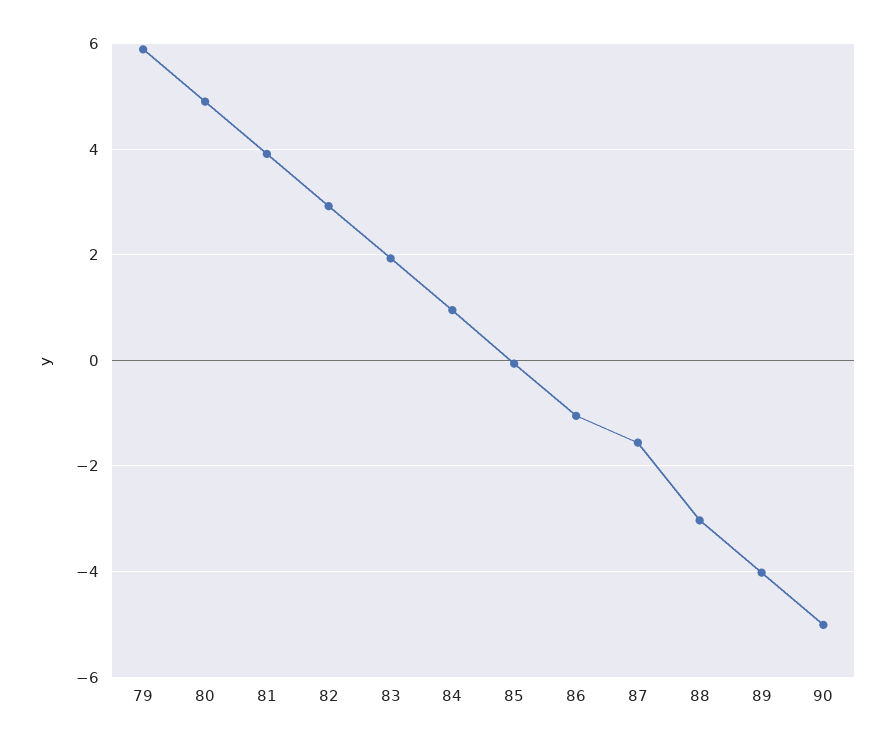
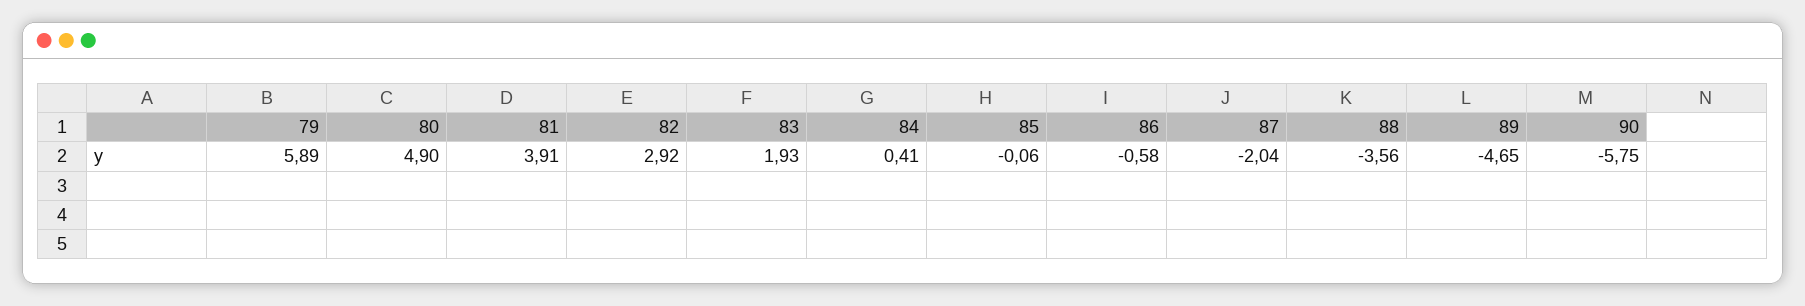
  {
    "79": 5.89,
    "80": 4.9,
    "81": 3.91,
    "82": 2.92,
    "83": 1.93,
-   "84": 1,
+   "84": 0.41,
    "85": -0.06,
-   "86": -1,
+   "86": -0.58,
-   "87": -1.6,
+   "87": -2.04,
-   "88": -3,
+   "88": -3.56,
-   "89": -4,
+   "89": -4.65,
-   "90": -5
+   "90": -5.75
  }

